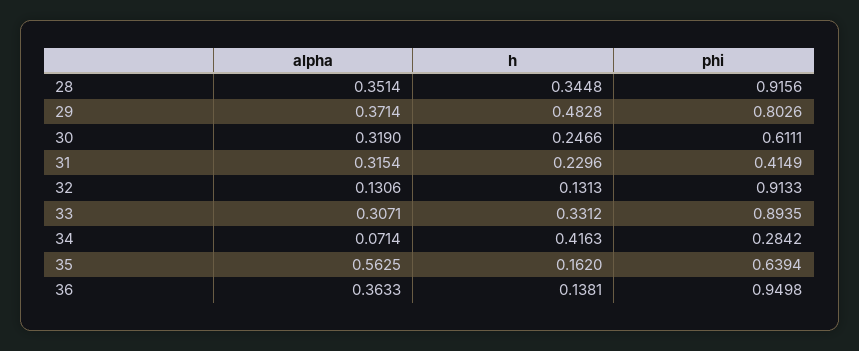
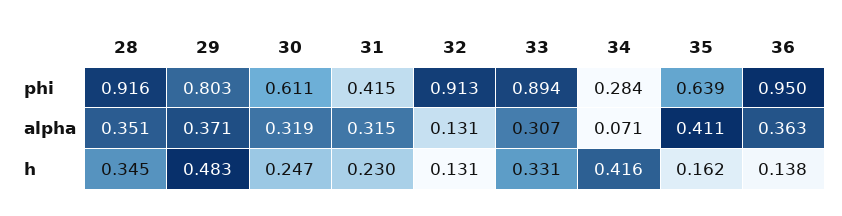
  {
    "alpha": {
      "28": 0.3514,
      "29": 0.3714,
      "30": 0.319,
      "31": 0.3154,
      "32": 0.1306,
      "33": 0.3071,
      "34": 0.0714,
-     "35": 0.5625,
+     "35": 0.411,
      "36": 0.3633
    },
    "h": {
      "28": 0.3448,
      "29": 0.4828,
      "30": 0.2466,
      "31": 0.2296,
      "32": 0.1313,
      "33": 0.3312,
      "34": 0.4163,
      "35": 0.162,
      "36": 0.1381
    },
    "phi": {
      "28": 0.9156,
      "29": 0.8026,
      "30": 0.6111,
      "31": 0.4149,
      "32": 0.9133,
      "33": 0.8935,
      "34": 0.2842,
      "35": 0.6394,
      "36": 0.9498
    }
  }

